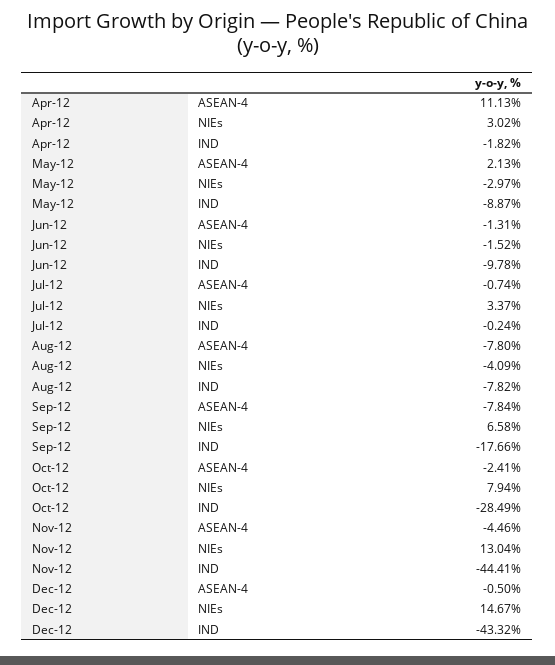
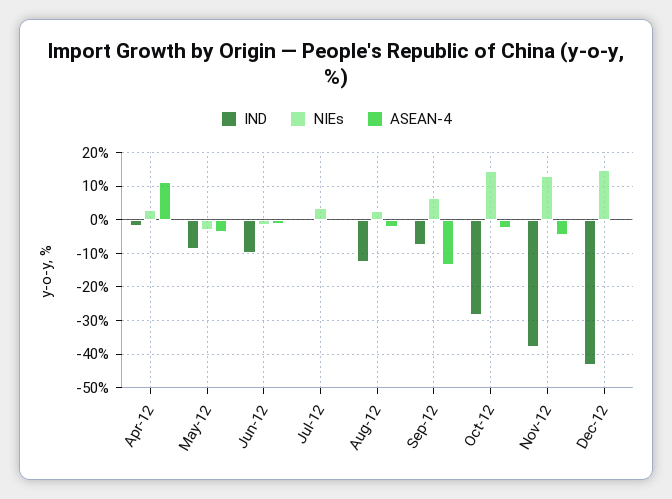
  {
    "ASEAN-4": {
      "Apr-12": 11.13,
-     "May-12": 2.13,
+     "May-12": -4,
      "Jun-12": -1.31,
      "Jul-12": -0.74,
-     "Aug-12": -7.8,
+     "Aug-12": -2,
-     "Sep-12": -7.84,
+     "Sep-12": -14,
      "Oct-12": -2.41,
      "Nov-12": -4.46,
      "Dec-12": -0.5
    },
    "NIEs": {
      "Apr-12": 3.02,
      "May-12": -2.97,
      "Jun-12": -1.52,
      "Jul-12": 3.37,
-     "Aug-12": -4.09,
+     "Aug-12": 2,
      "Sep-12": 6.58,
-     "Oct-12": 7.94,
+     "Oct-12": 14,
      "Nov-12": 13.04,
      "Dec-12": 14.67
    },
    "IND": {
      "Apr-12": -1.82,
      "May-12": -8.87,
      "Jun-12": -9.78,
      "Jul-12": -0.24,
-     "Aug-12": -7.82,
+     "Aug-12": -12,
-     "Sep-12": -17.66,
+     "Sep-12": -8,
      "Oct-12": -28.49,
-     "Nov-12": -44.41,
+     "Nov-12": -38,
      "Dec-12": -43.32
    }
  }

